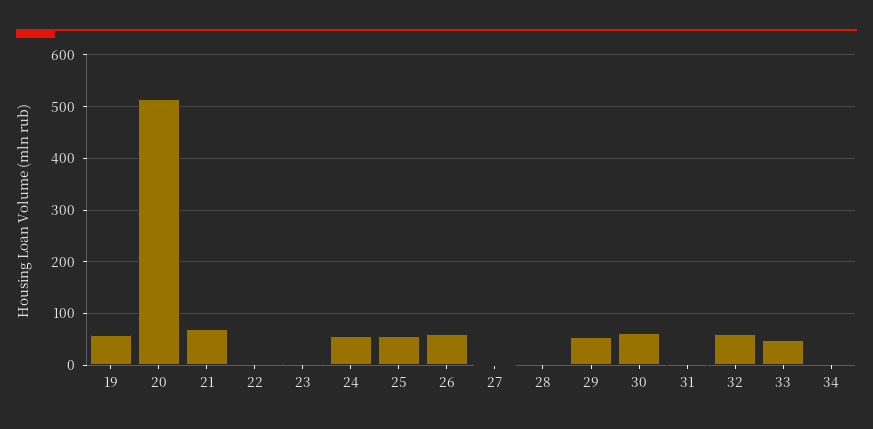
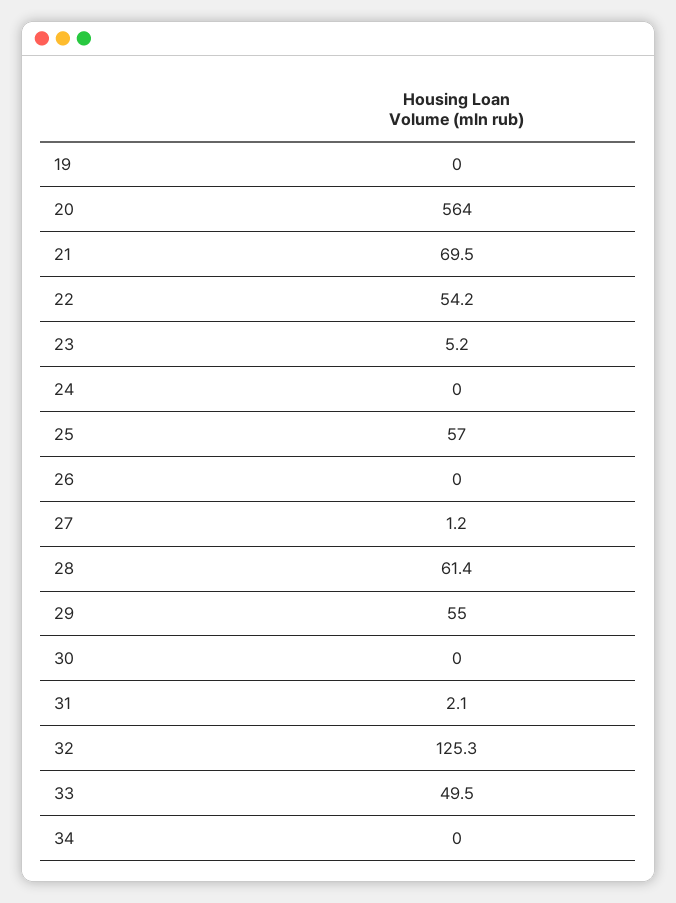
  {
-   "19": 60,
+   "19": 0,
-   "20": 520,
+   "20": 564,
    "21": 69.5,
-   "22": 0,
+   "22": 54.2,
    "23": 5.2,
-   "24": 60,
+   "24": 0,
    "25": 57,
-   "26": 60,
+   "26": 0,
    "27": 1.2,
-   "28": 0,
+   "28": 61.4,
    "29": 55,
-   "30": 60,
+   "30": 0,
    "31": 2.1,
-   "32": 60,
+   "32": 125.3,
    "33": 49.5,
    "34": 0
  }

